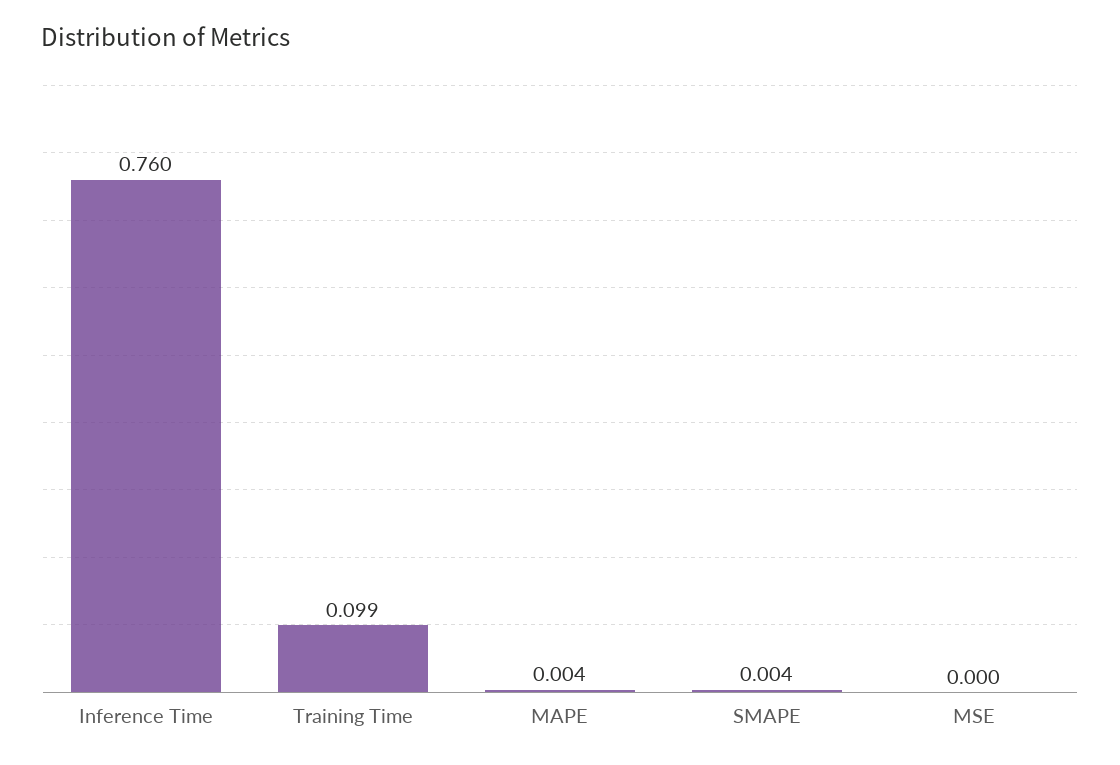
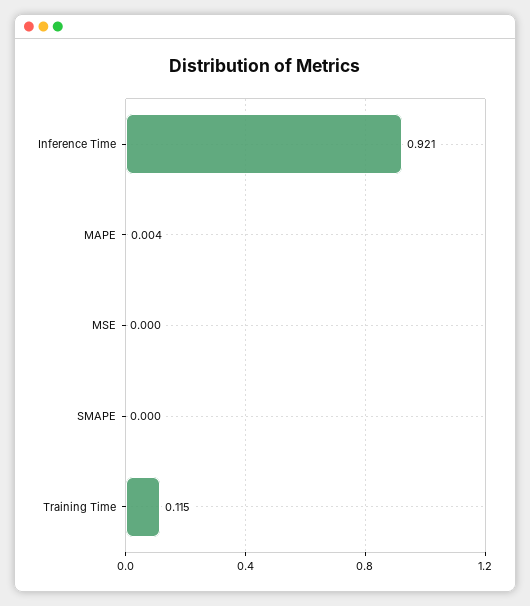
  {
-   "Inference Time": 0.76,
+   "Inference Time": 0.921,
-   "Training Time": 0.099,
+   "Training Time": 0.115,
    "MAPE": 0.004,
-   "SMAPE": 0.004,
+   "SMAPE": 0,
    "MSE": 0
  }

